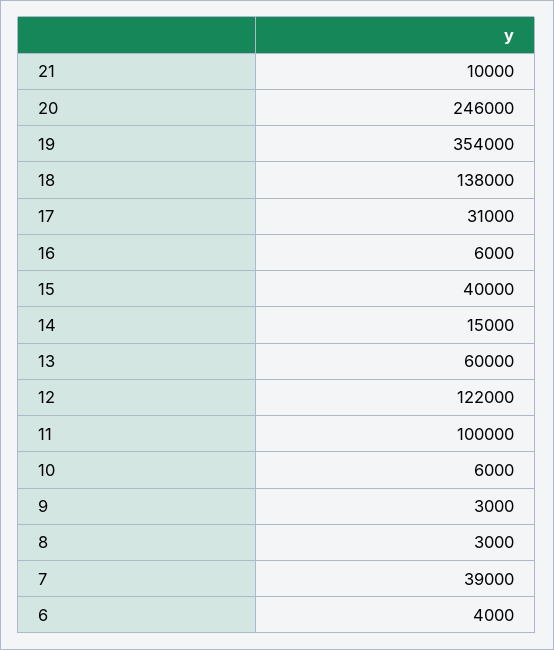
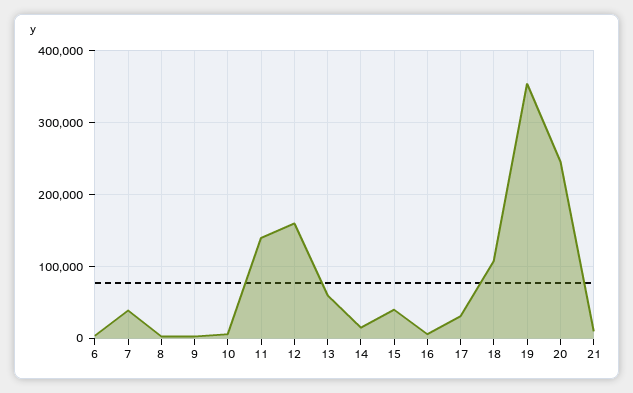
  {
    "21": 10000,
    "20": 246000,
    "19": 354000,
-   "18": 138000,
+   "18": 110000,
    "17": 31000,
    "16": 6000,
    "15": 40000,
    "14": 15000,
    "13": 60000,
-   "12": 122000,
+   "12": 160000,
-   "11": 100000,
+   "11": 140000,
    "10": 6000,
    "9": 3000,
    "8": 3000,
    "7": 39000,
    "6": 4000
  }

